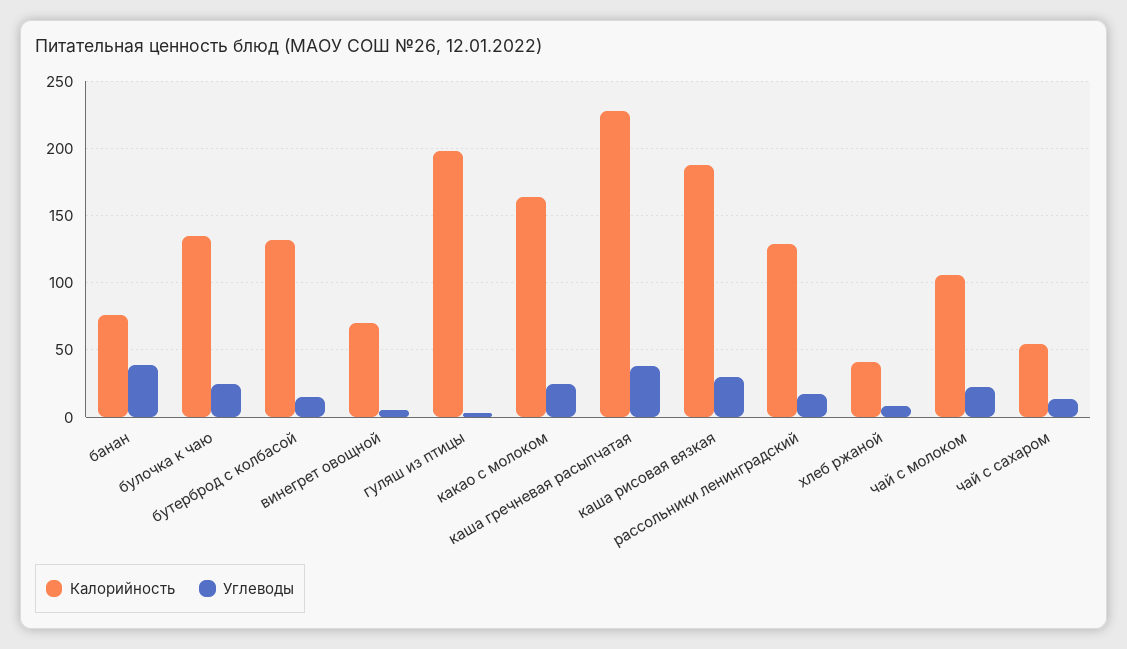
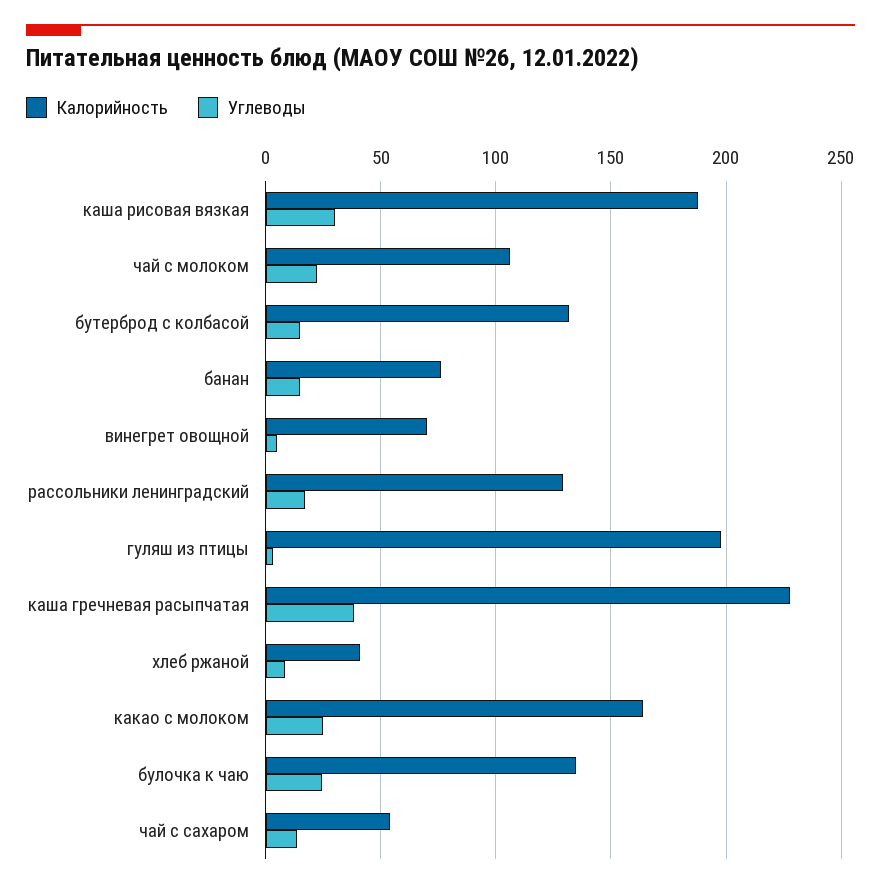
  {
    "Калорийность": {
      "банан": 75,
      "булочка к чаю": 135,
      "бутерброд с колбасой": 130,
      "винегрет овощной": 70,
      "гуляш из птицы": 200,
      "какао с молоком": 165,
      "каша гречневая расыпчатая": 230,
      "каша рисовая вязкая": 190,
      "рассольники ленинградский": 130,
      "хлеб ржаной": 40,
      "чай с молоком": 105,
      "чай с сахаром": 55
    },
    "Углеводы": {
-     "банан": 40,
+     "банан": 15,
      "булочка к чаю": 25,
      "бутерброд с колбасой": 15,
      "винегрет овощной": 5,
      "гуляш из птицы": 5,
      "какао с молоком": 25,
      "каша гречневая расыпчатая": 40,
      "каша рисовая вязкая": 30,
      "рассольники ленинградский": 15,
      "хлеб ржаной": 10,
      "чай с молоком": 20,
      "чай с сахаром": 15
    }
  }

